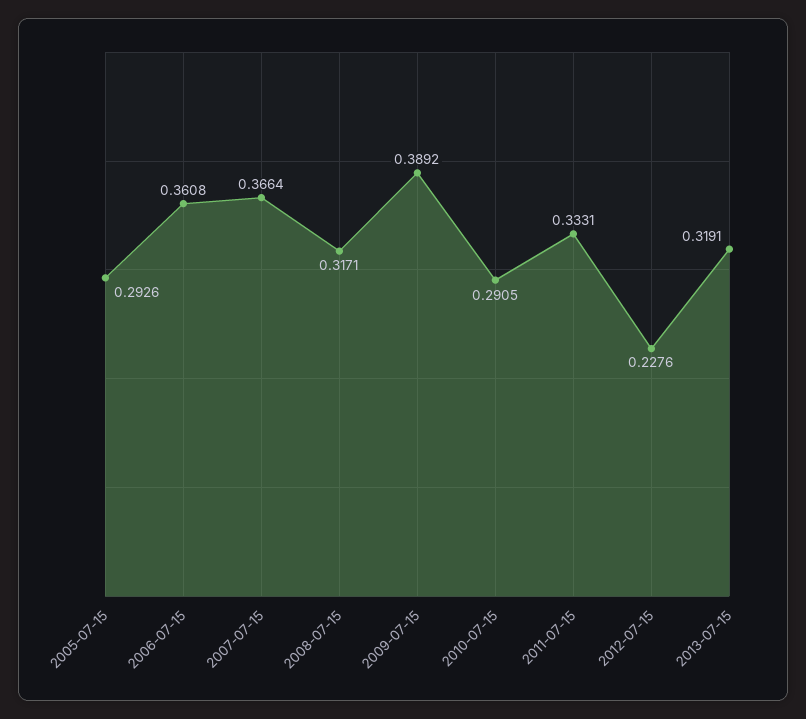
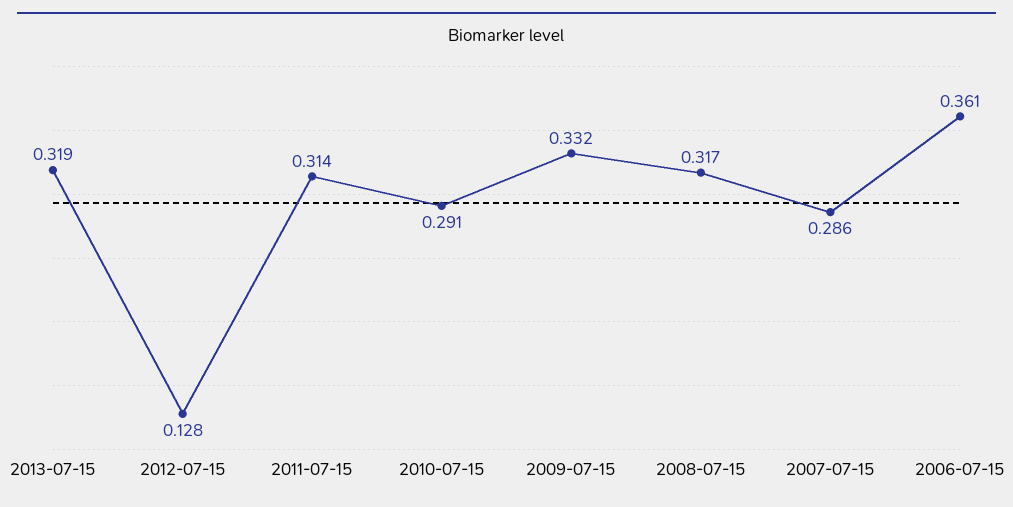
  {
-   "2005-07-15": 0.2926,
    "2006-07-15": 0.3608,
-   "2007-07-15": 0.3664,
+   "2007-07-15": 0.286,
    "2008-07-15": 0.3171,
-   "2009-07-15": 0.3892,
+   "2009-07-15": 0.332,
    "2010-07-15": 0.2905,
-   "2011-07-15": 0.3331,
+   "2011-07-15": 0.314,
-   "2012-07-15": 0.2276,
+   "2012-07-15": 0.128,
    "2013-07-15": 0.3191
  }

